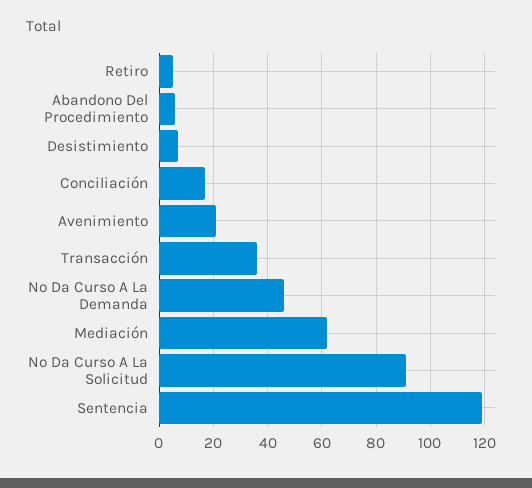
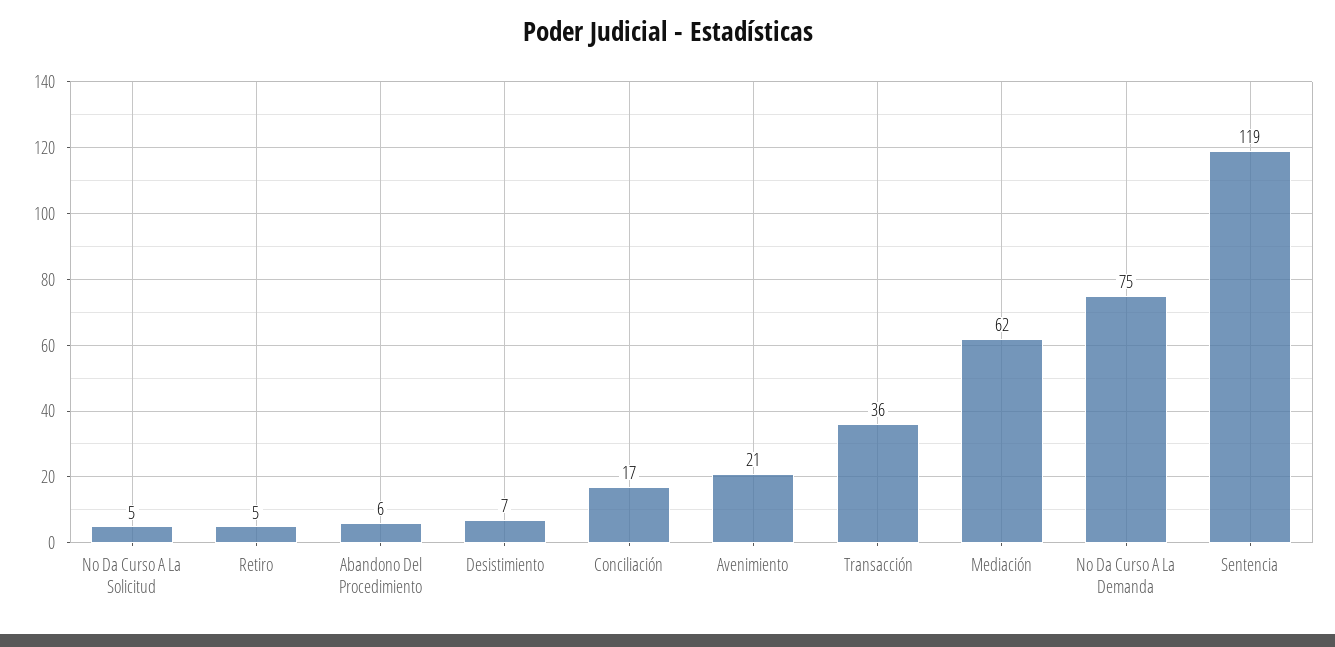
  {
    "Retiro": 5,
    "Abandono Del Procedimiento": 6,
    "Desistimiento": 7,
    "Conciliación": 17,
    "Avenimiento": 21,
    "Transacción": 36,
-   "No Da Curso A La Demanda": 45,
+   "No Da Curso A La Demanda": 75,
    "Mediación": 62,
-   "No Da Curso A La Solicitud": 90,
+   "No Da Curso A La Solicitud": 5,
    "Sentencia": 119
  }

